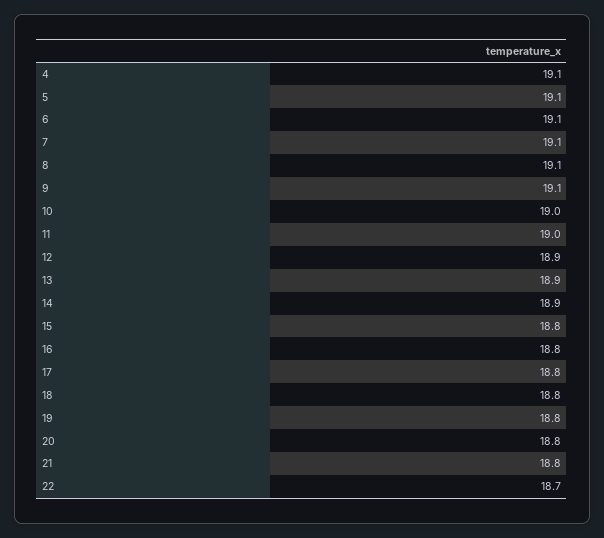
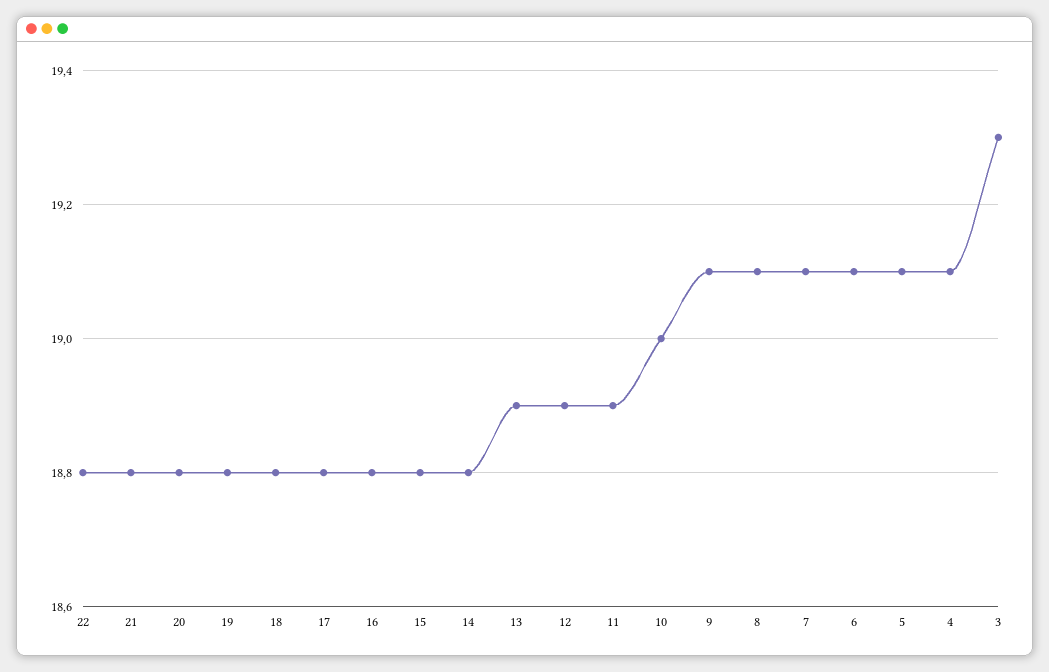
  {
    "4": 19.1,
    "5": 19.1,
    "6": 19.1,
    "7": 19.1,
    "8": 19.1,
    "9": 19.1,
    "10": 19,
-   "11": 19,
+   "11": 18.9,
    "12": 18.9,
    "13": 18.9,
-   "14": 18.9,
+   "14": 18.8,
    "15": 18.8,
    "16": 18.8,
    "17": 18.8,
    "18": 18.8,
    "19": 18.8,
    "20": 18.8,
    "21": 18.8,
-   "22": 18.7
+   "22": 18.8,
+   "3": 19.3
  }

